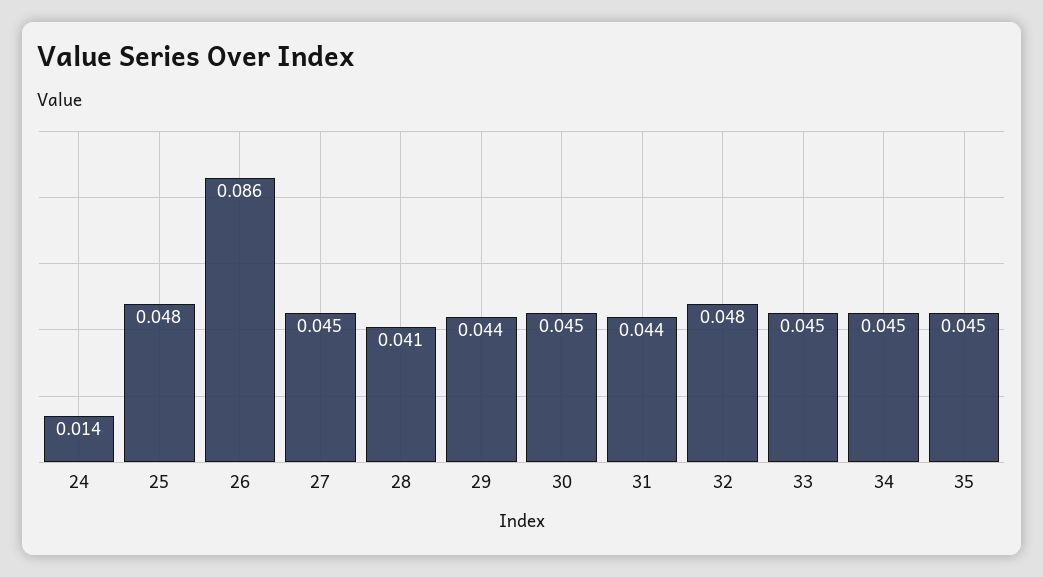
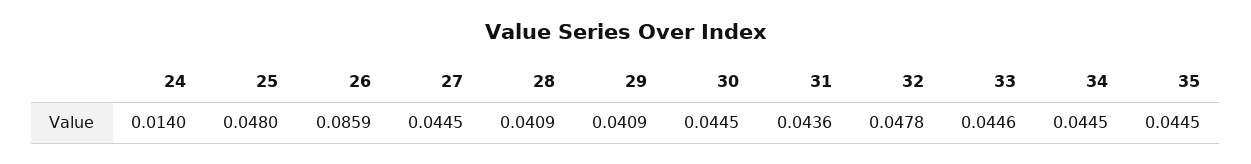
  {
    "24": 0.014,
    "25": 0.048,
    "26": 0.0859,
    "27": 0.0445,
    "28": 0.0409,
-   "29": 0.044,
+   "29": 0.0409,
    "30": 0.0445,
    "31": 0.0436,
    "32": 0.0478,
    "33": 0.0446,
    "34": 0.0445,
    "35": 0.0445
  }

